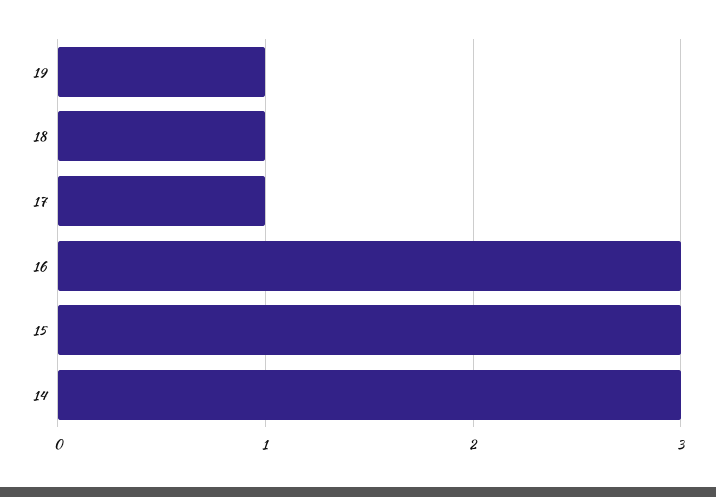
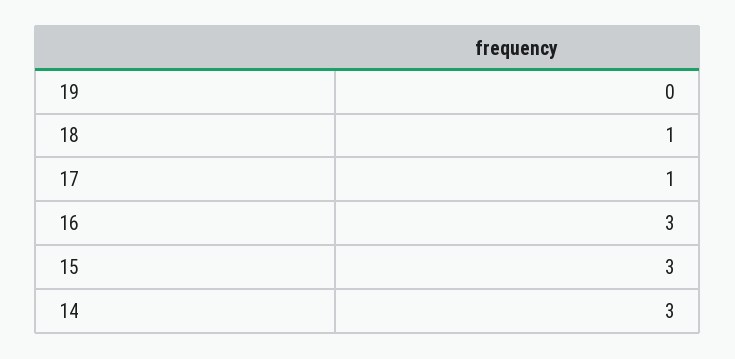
  {
-   "19": 1,
+   "19": 0,
    "18": 1,
    "17": 1,
    "16": 3,
    "15": 3,
    "14": 3
  }

